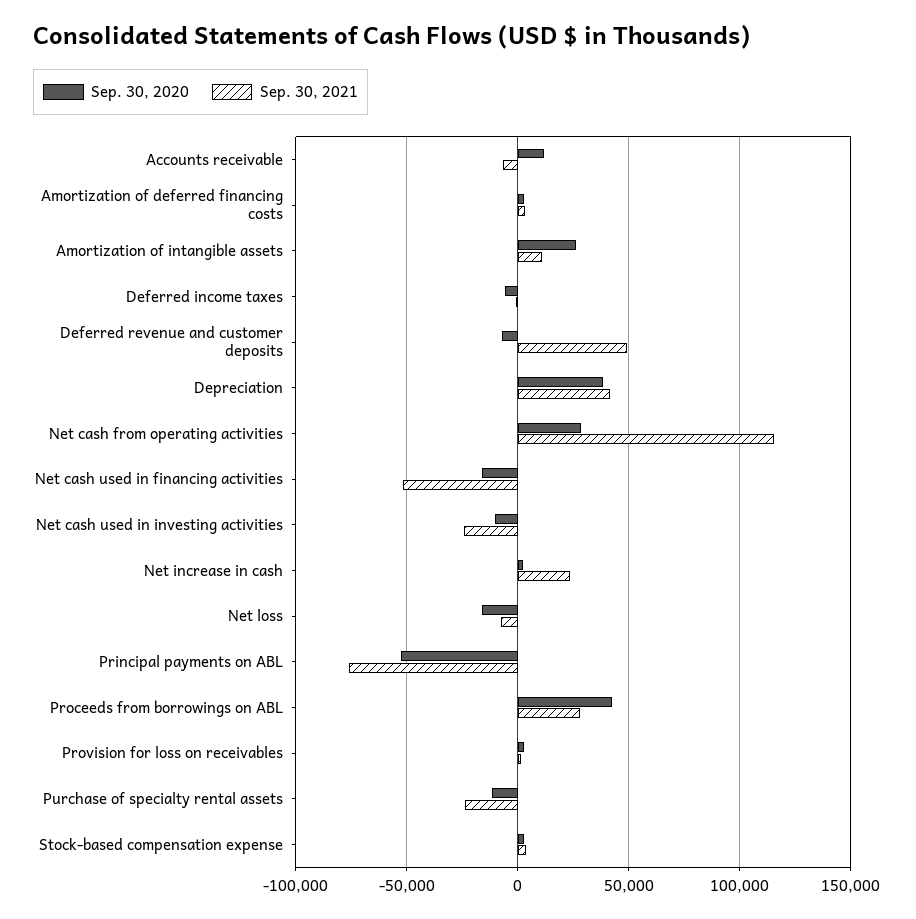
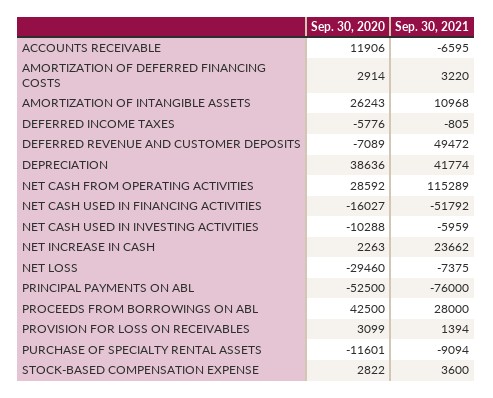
  {
    "Sep. 30, 2020": {
      "Accounts receivable": 11906,
      "Amortization of deferred financing costs": 2914,
      "Amortization of intangible assets": 26243,
      "Deferred income taxes": -5776,
      "Deferred revenue and customer deposits": -7089,
      "Depreciation": 38636,
      "Net cash from operating activities": 28592,
      "Net cash used in financing activities": -16027,
      "Net cash used in investing activities": -10288,
      "Net increase in cash": 2263,
-     "Net loss": -15000,
+     "Net loss": -29460,
      "Principal payments on ABL": -52500,
      "Proceeds from borrowings on ABL": 42500,
      "Provision for loss on receivables": 3099,
      "Purchase of specialty rental assets": -11601,
      "Stock-based compensation expense": 2822
    },
    "Sep. 30, 2021": {
      "Accounts receivable": -6595,
      "Amortization of deferred financing costs": 3220,
      "Amortization of intangible assets": 10968,
      "Deferred income taxes": -805,
      "Deferred revenue and customer deposits": 49472,
      "Depreciation": 41774,
      "Net cash from operating activities": 115289,
      "Net cash used in financing activities": -51792,
-     "Net cash used in investing activities": -25000,
+     "Net cash used in investing activities": -5959,
      "Net increase in cash": 23662,
      "Net loss": -7375,
      "Principal payments on ABL": -76000,
      "Proceeds from borrowings on ABL": 28000,
      "Provision for loss on receivables": 1394,
-     "Purchase of specialty rental assets": -25000,
+     "Purchase of specialty rental assets": -9094,
      "Stock-based compensation expense": 3600
    }
  }

